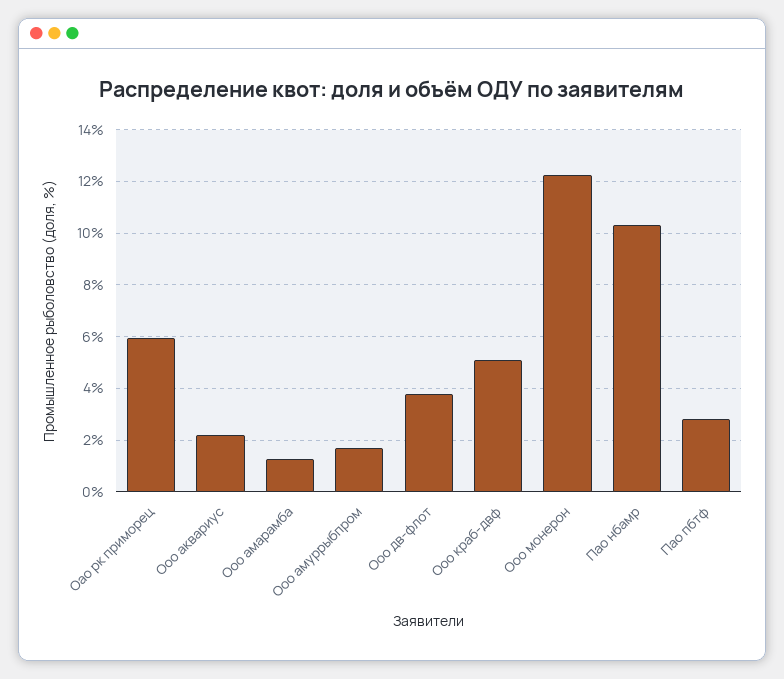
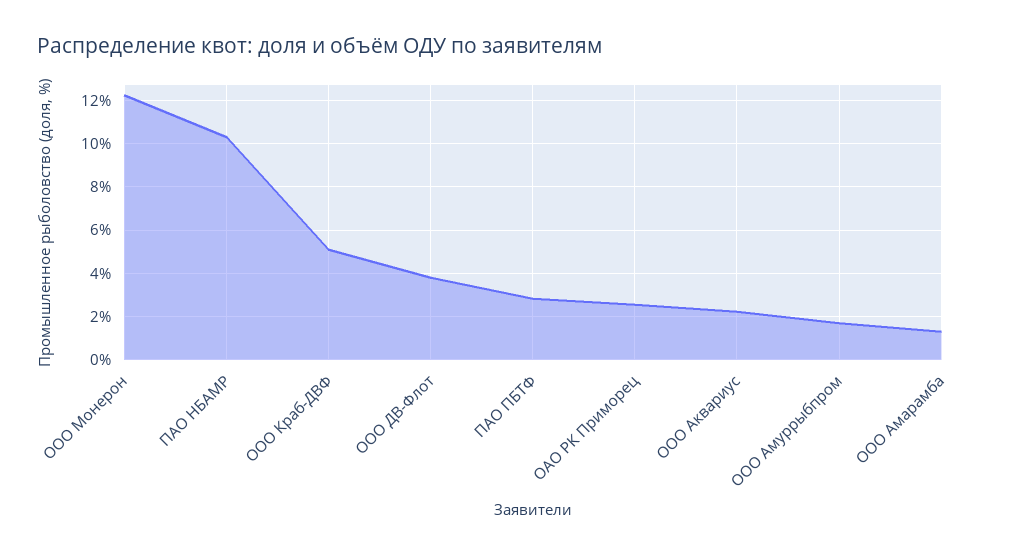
  {
-   "Оао рк приморец": 6,
+   "Оао рк приморец": 2.5,
    "Ооо аквариус": 2.25,
    "Ооо амарамба": 1.25,
    "Ооо амуррыбпром": 1.75,
    "Ооо дв-флот": 3.75,
    "Ооо краб-двф": 5,
    "Ооо монерон": 12.25,
    "Пао нбамр": 10.25,
    "Пао пбтф": 2.75
  }

